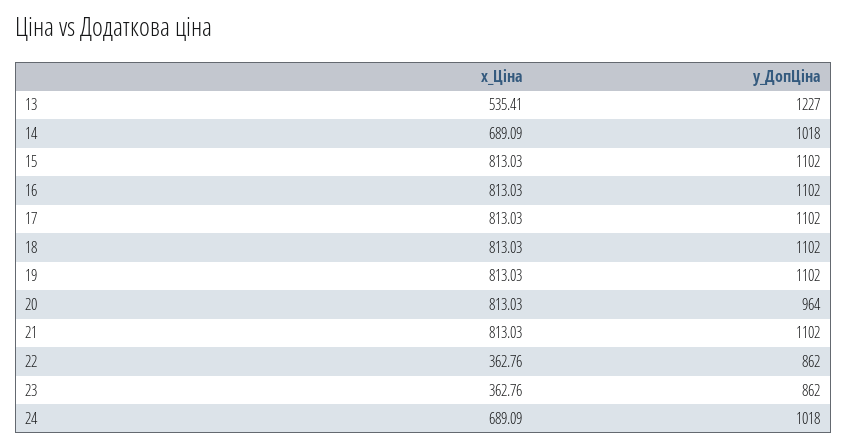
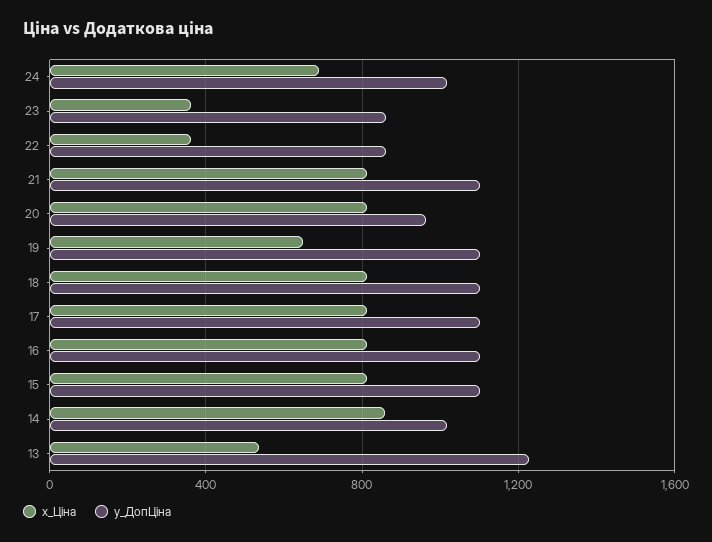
  {
    "x_Ціна": {
      "13": 535.41,
-     "14": 689.09,
+     "14": 850,
      "15": 813.03,
      "16": 813.03,
      "17": 813.03,
      "18": 813.03,
-     "19": 813.03,
+     "19": 650,
      "20": 813.03,
      "21": 813.03,
      "22": 362.76,
      "23": 362.76,
      "24": 689.09
    },
    "y_ДопЦіна": {
      "13": 1227,
      "14": 1018,
      "15": 1102,
      "16": 1102,
      "17": 1102,
      "18": 1102,
      "19": 1102,
      "20": 964,
      "21": 1102,
      "22": 862,
      "23": 862,
      "24": 1018
    }
  }

